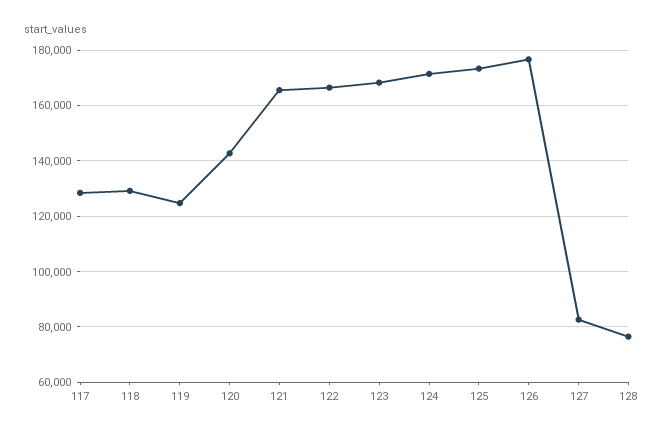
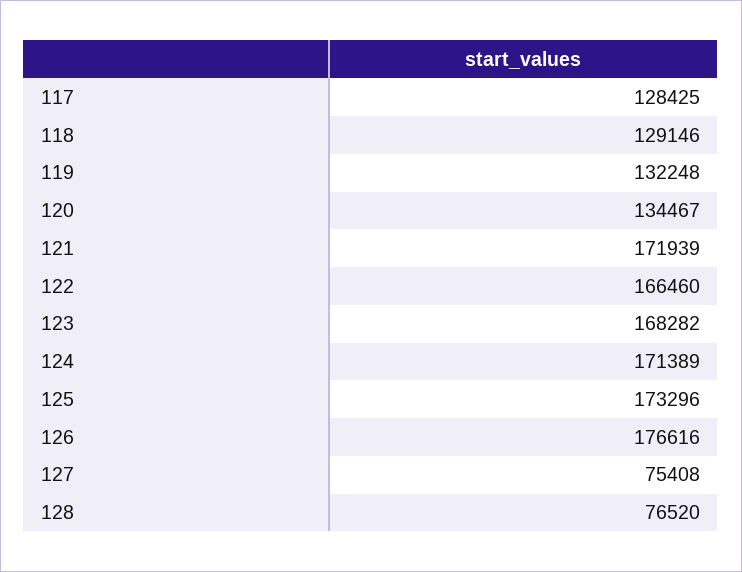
  {
    "117": 128425,
    "118": 129146,
-   "119": 125000,
+   "119": 132248,
-   "120": 142500,
+   "120": 134467,
-   "121": 165000,
+   "121": 171939,
    "122": 166460,
    "123": 168282,
    "124": 171389,
    "125": 173296,
    "126": 176616,
-   "127": 82500,
+   "127": 75408,
    "128": 76520
  }

